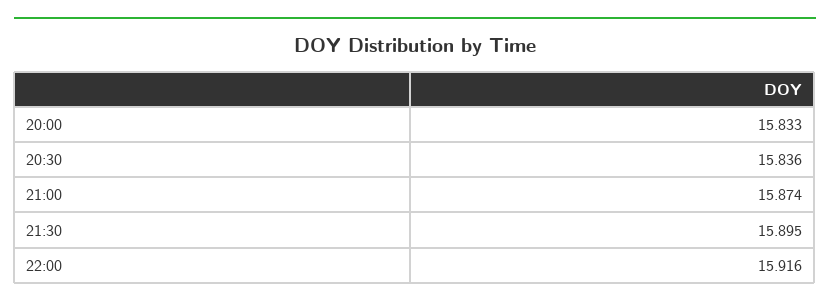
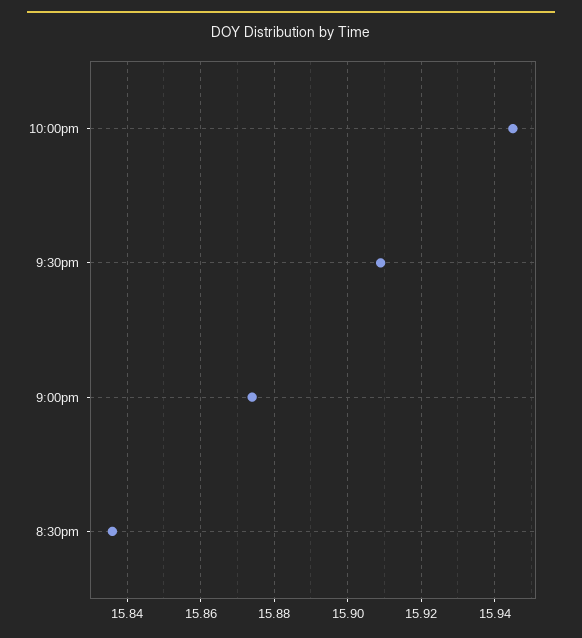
  {
-   "20:00": 15.833,
    "20:30": 15.836,
    "21:00": 15.874,
-   "21:30": 15.895,
+   "21:30": 15.91,
-   "22:00": 15.916
+   "22:00": 15.945
  }

